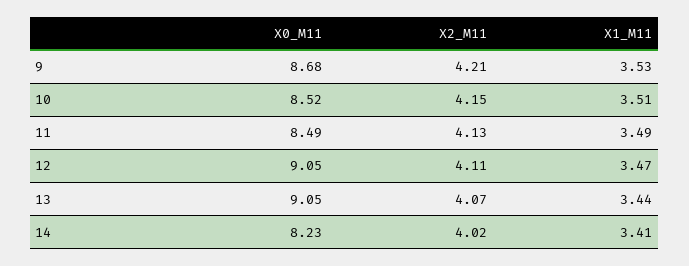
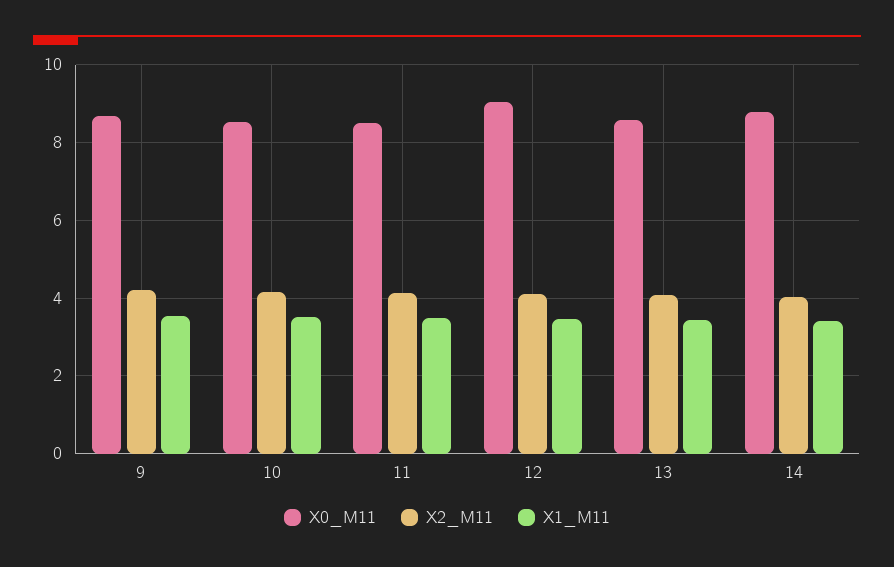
  {
    "X0_M11": {
      "9": 8.68,
      "10": 8.52,
      "11": 8.49,
      "12": 9.05,
-     "13": 9.05,
+     "13": 8.6,
-     "14": 8.23
+     "14": 8.8
    },
    "X2_M11": {
      "9": 4.21,
      "10": 4.15,
      "11": 4.13,
      "12": 4.11,
      "13": 4.07,
      "14": 4.02
    },
    "X1_M11": {
      "9": 3.53,
      "10": 3.51,
      "11": 3.49,
      "12": 3.47,
      "13": 3.44,
      "14": 3.41
    }
  }

